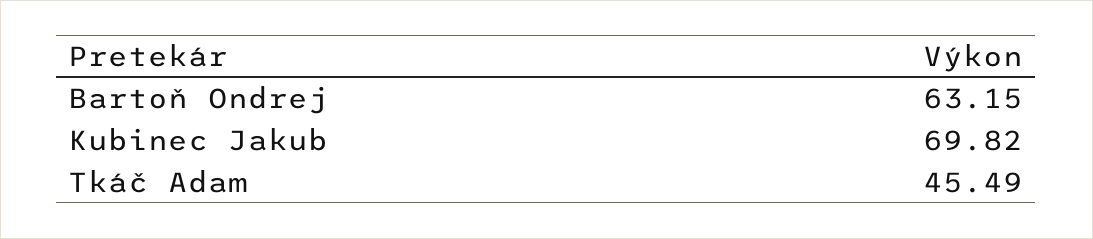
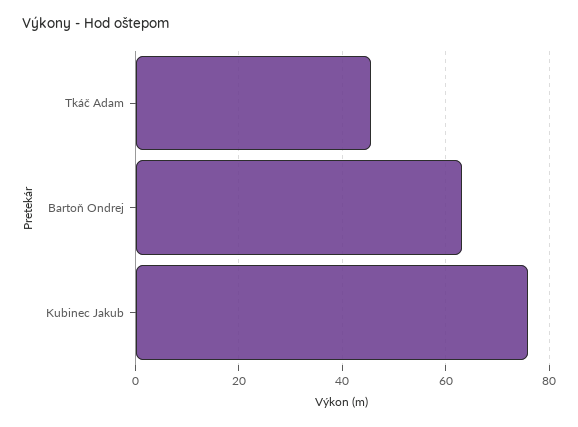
  {
    "Bartoň Ondrej": 63.15,
-   "Kubinec Jakub": 69.82,
+   "Kubinec Jakub": 76,
    "Tkáč Adam": 45.49
  }

